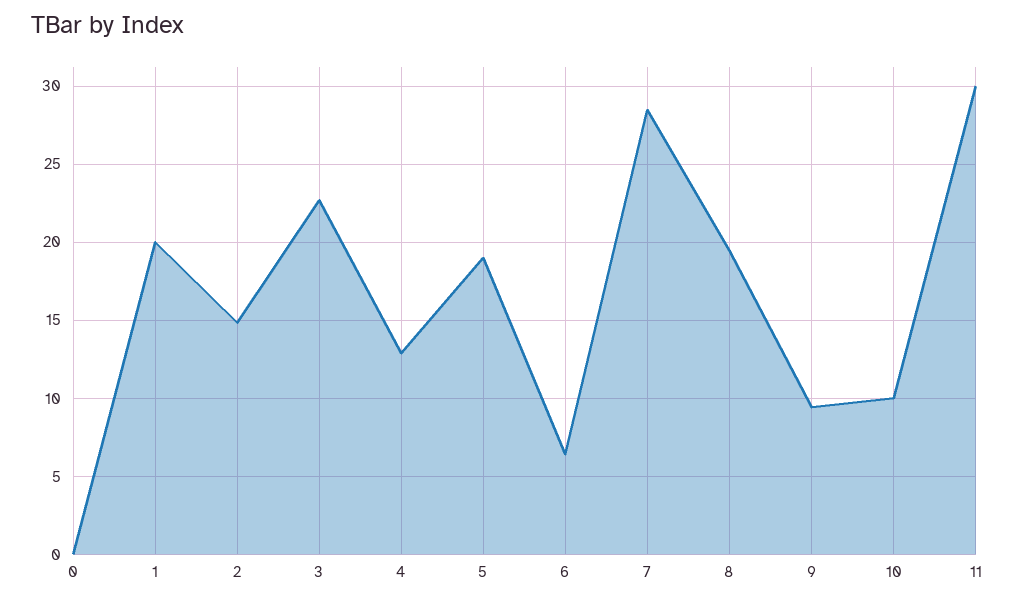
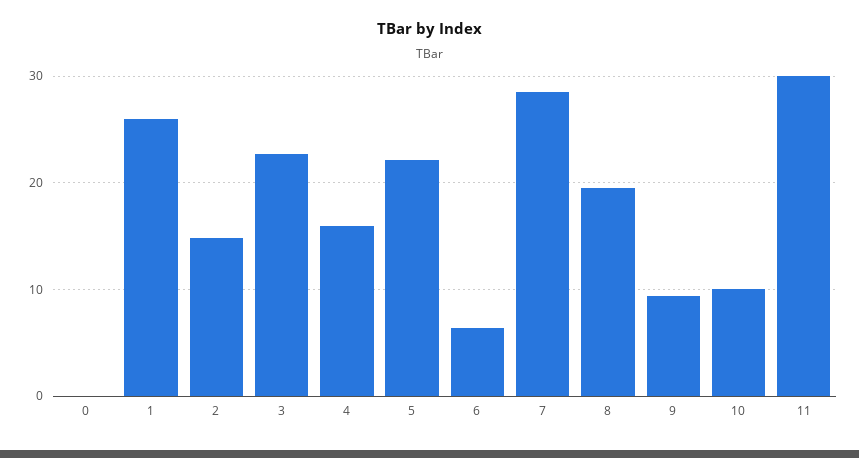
  {
    "0": 0,
-   "1": 20,
+   "1": 26,
    "2": 15,
    "3": 22.5,
-   "4": 13,
+   "4": 16,
-   "5": 19,
+   "5": 22,
    "6": 6.5,
    "7": 28.5,
    "8": 19.5,
    "9": 9.5,
    "10": 10,
    "11": 30
  }

